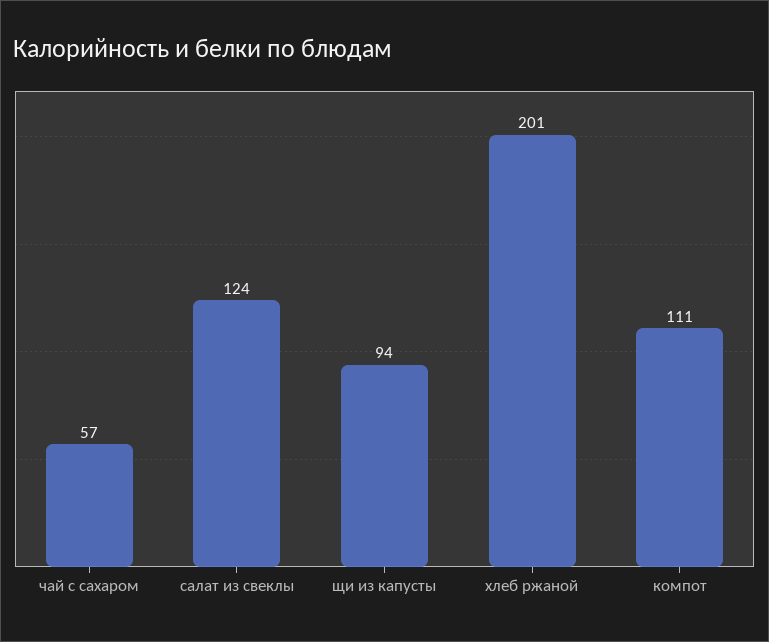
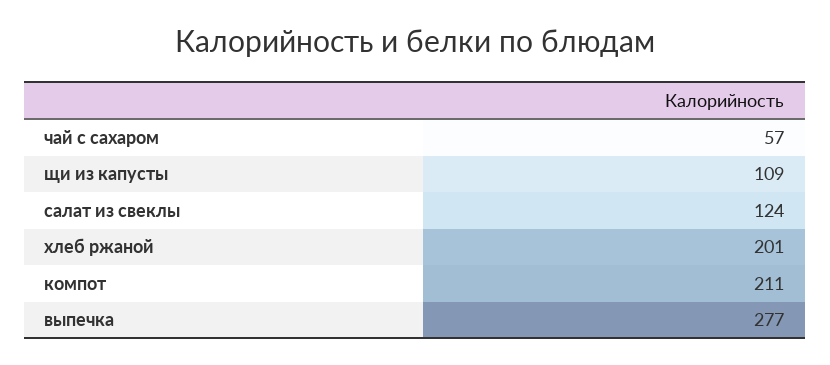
  {
    "чай с сахаром": 57,
    "салат из свеклы": 124,
-   "щи из капусты": 94,
+   "щи из капусты": 109,
    "хлеб ржаной": 201,
-   "компот": 111
+   "компот": 211,
+   "выпечка": 277
  }

